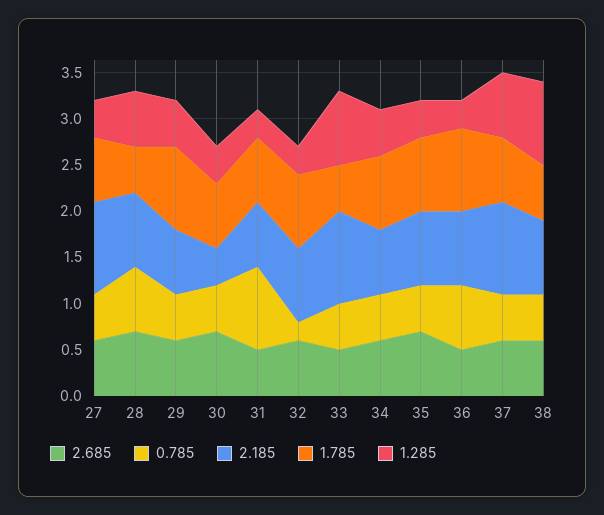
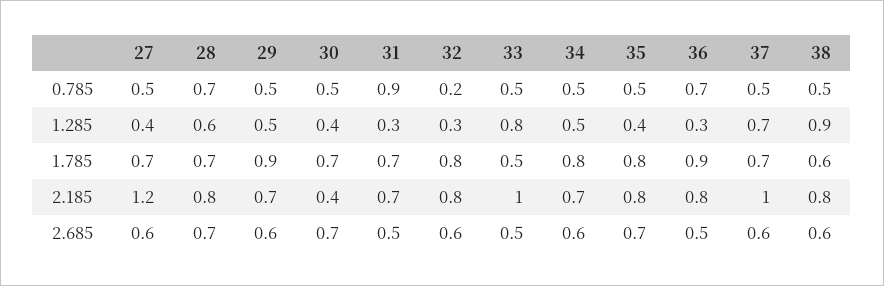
  {
    "2.685": {
      "27": 0.6,
      "28": 0.7,
      "29": 0.6,
      "30": 0.7,
      "31": 0.5,
      "32": 0.6,
      "33": 0.5,
      "34": 0.6,
      "35": 0.7,
      "36": 0.5,
      "37": 0.6,
      "38": 0.6
    },
    "0.785": {
      "27": 0.5,
      "28": 0.7,
      "29": 0.5,
      "30": 0.5,
      "31": 0.9,
      "32": 0.2,
      "33": 0.5,
      "34": 0.5,
      "35": 0.5,
      "36": 0.7,
      "37": 0.5,
      "38": 0.5
    },
    "2.185": {
-     "27": 1,
+     "27": 1.2,
      "28": 0.8,
      "29": 0.7,
      "30": 0.4,
      "31": 0.7,
      "32": 0.8,
      "33": 1,
      "34": 0.7,
      "35": 0.8,
      "36": 0.8,
      "37": 1,
      "38": 0.8
    },
    "1.785": {
      "27": 0.7,
-     "28": 0.5,
+     "28": 0.7,
      "29": 0.9,
      "30": 0.7,
      "31": 0.7,
      "32": 0.8,
      "33": 0.5,
      "34": 0.8,
      "35": 0.8,
      "36": 0.9,
      "37": 0.7,
      "38": 0.6
    },
    "1.285": {
      "27": 0.4,
      "28": 0.6,
      "29": 0.5,
      "30": 0.4,
      "31": 0.3,
      "32": 0.3,
      "33": 0.8,
      "34": 0.5,
      "35": 0.4,
      "36": 0.3,
      "37": 0.7,
      "38": 0.9
    }
  }

